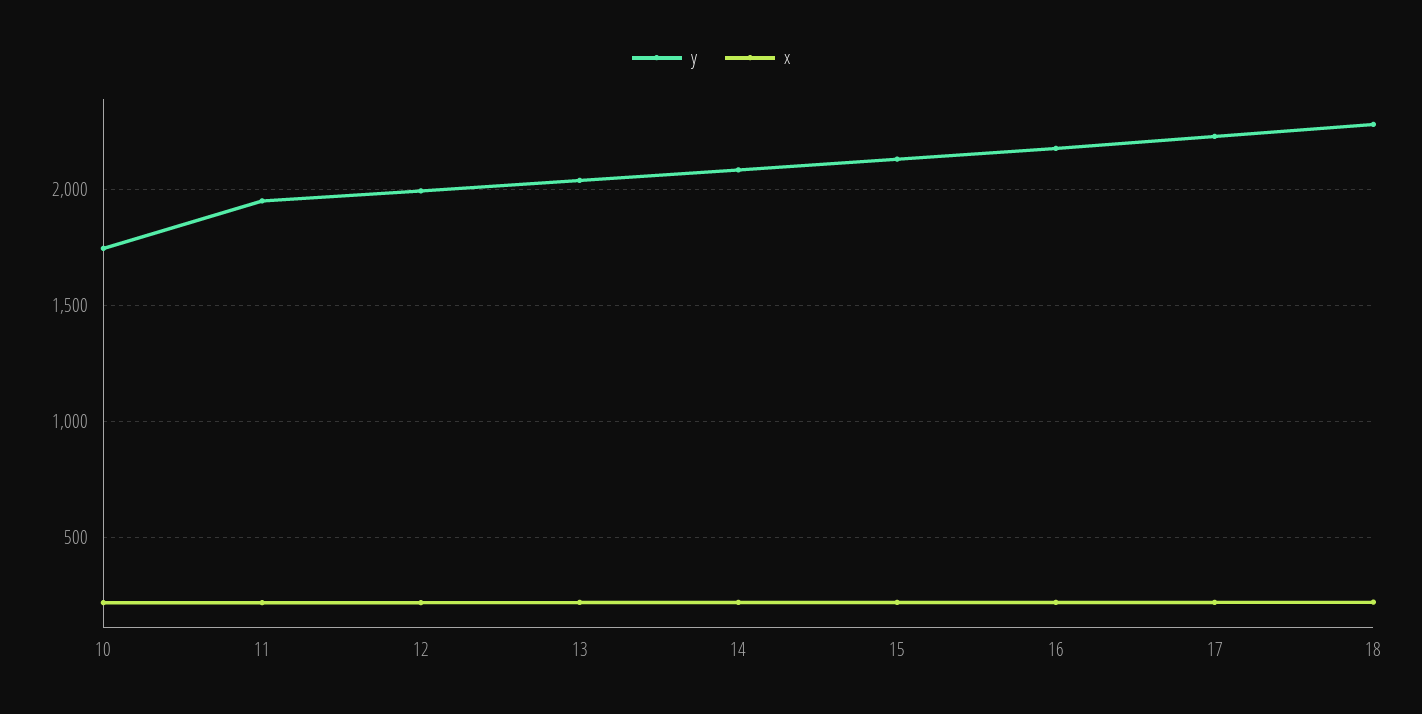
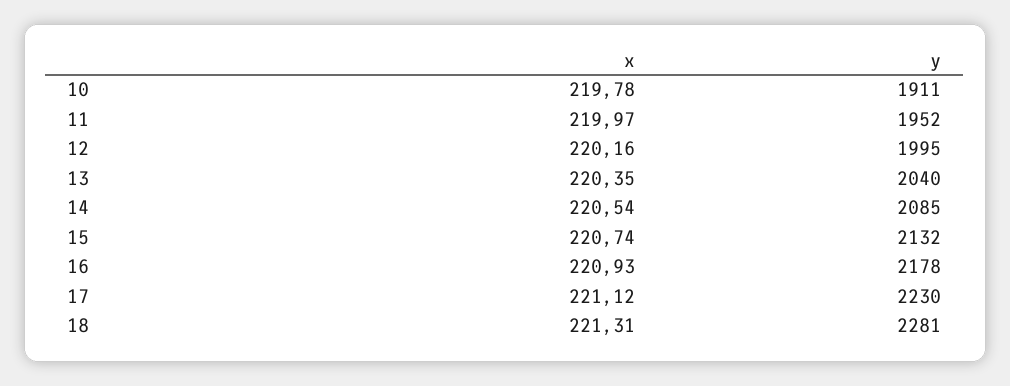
  {
    "y": {
-     "10": 1750,
+     "10": 1911,
      "11": 1952,
      "12": 1995,
      "13": 2040,
      "14": 2085,
      "15": 2132,
      "16": 2178,
      "17": 2230,
      "18": 2281
    },
    "x": {
      "10": 219.78,
      "11": 219.97,
      "12": 220.16,
      "13": 220.35,
      "14": 220.54,
      "15": 220.74,
      "16": 220.93,
      "17": 221.12,
      "18": 221.31
    }
  }

